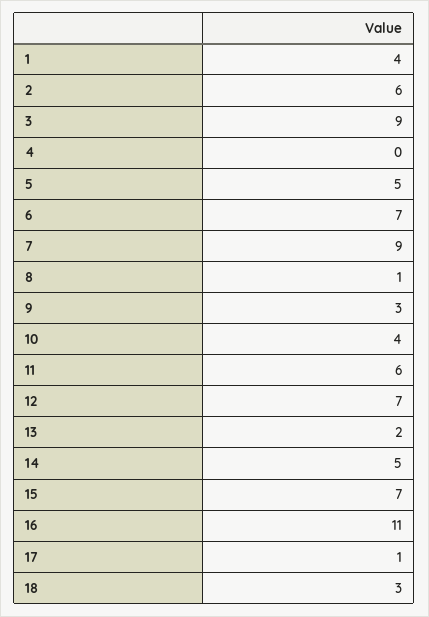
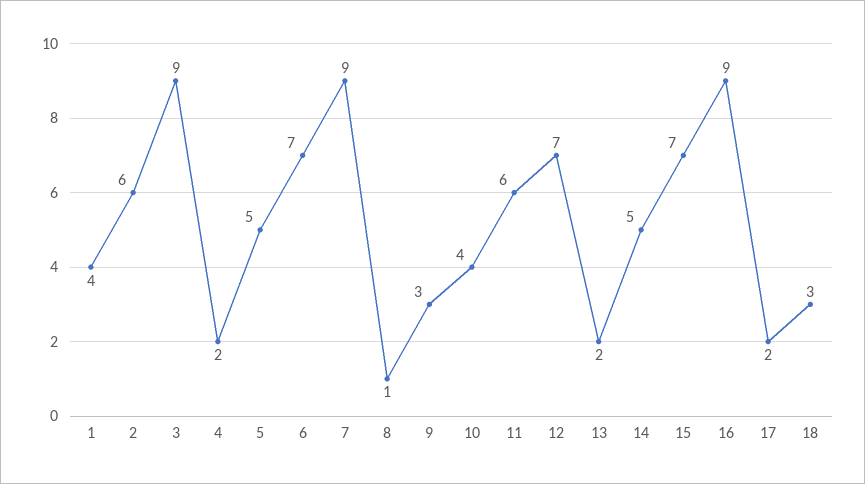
  {
    "1": 4,
    "2": 6,
    "3": 9,
-   "4": 0,
+   "4": 2,
    "5": 5,
    "6": 7,
    "7": 9,
    "8": 1,
    "9": 3,
    "10": 4,
    "11": 6,
    "12": 7,
    "13": 2,
    "14": 5,
    "15": 7,
-   "16": 11,
+   "16": 9,
-   "17": 1,
+   "17": 2,
    "18": 3
  }

